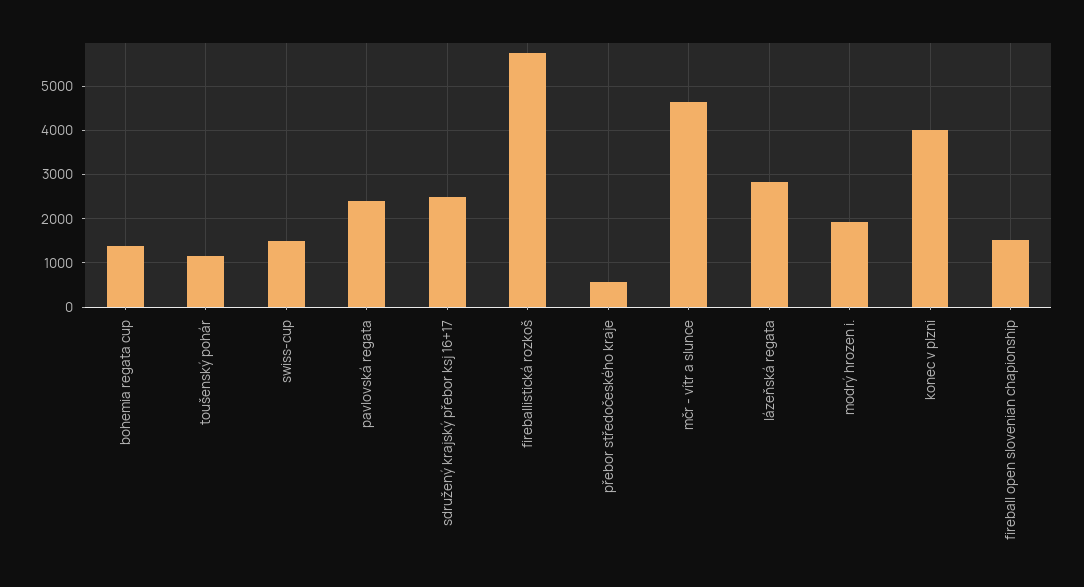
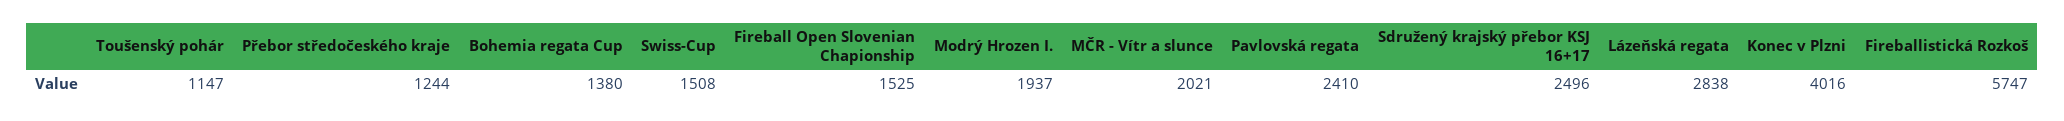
  {
    "bohemia regata cup": 1380,
    "toušenský pohár": 1147,
    "swiss-cup": 1508,
    "pavlovská regata": 2410,
    "sdružený krajský přebor ksj 16+17": 2496,
    "fireballistická rozkoš": 5747,
-   "přebor středočeského kraje": 600,
+   "přebor středočeského kraje": 1244,
-   "mčr - vítr a slunce": 4600,
+   "mčr - vítr a slunce": 2021,
    "lázeňská regata": 2838,
    "modrý hrozen i.": 1937,
    "konec v plzni": 4016,
    "fireball open slovenian chapionship": 1525
  }

